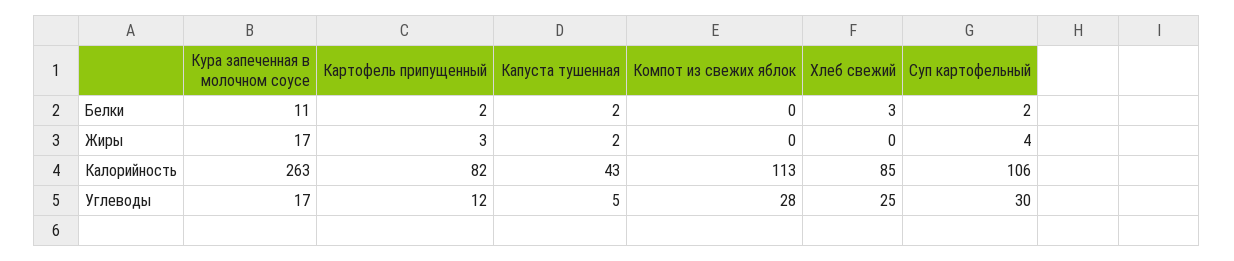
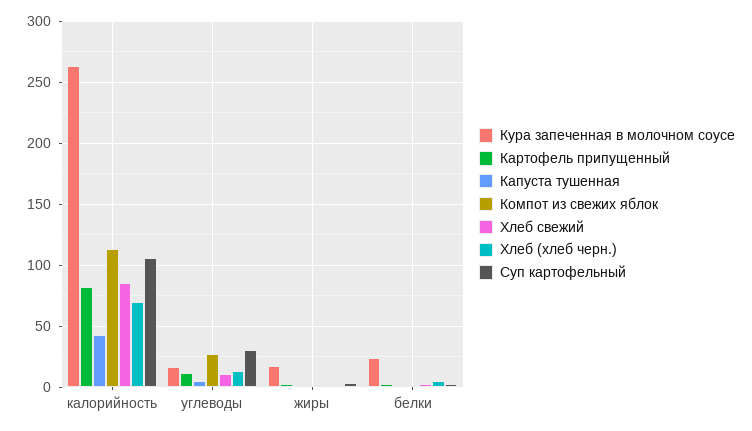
  {
    "Кура запеченная в молочном соусе": {
-     "Белки": 11,
+     "Белки": 25,
      "Жиры": 17,
      "Калорийность": 263,
      "Углеводы": 17
    },
    "Картофель припущенный": {
      "Белки": 2,
      "Жиры": 3,
      "Калорийность": 82,
      "Углеводы": 12
    },
    "Капуста тушенная": {
      "Белки": 2,
      "Жиры": 2,
      "Калорийность": 43,
      "Углеводы": 5
    },
    "Компот из свежих яблок": {
      "Белки": 0,
      "Жиры": 0,
      "Калорийность": 113,
      "Углеводы": 28
    },
    "Хлеб свежий": {
      "Белки": 3,
      "Жиры": 0,
      "Калорийность": 85,
-     "Углеводы": 25
+     "Углеводы": 10
    },
    "Суп картофельный": {
      "Белки": 2,
      "Жиры": 4,
      "Калорийность": 106,
      "Углеводы": 30
-   }
+   },
+   "Хлеб (хлеб черн.)": {
+     "Калорийность": 70,
+     "Углеводы": 15,
+     "Жиры": 0,
+     "Белки": 5
+   }
  }

